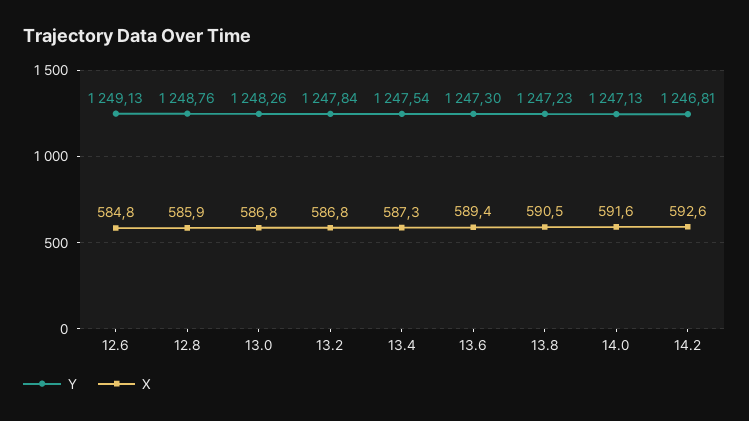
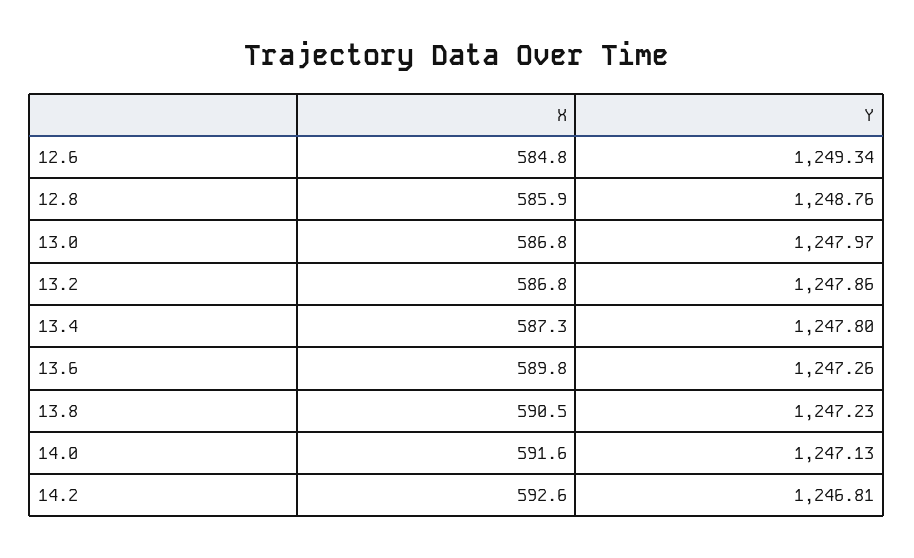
  {
    "Y": {
-     "12.6": 1249.13,
+     "12.6": 1249.34,
      "12.8": 1248.76,
-     "13.0": 1248.26,
+     "13.0": 1247.97,
-     "13.2": 1247.84,
+     "13.2": 1247.86,
-     "13.4": 1247.54,
+     "13.4": 1247.8,
-     "13.6": 1247.3,
+     "13.6": 1247.26,
      "13.8": 1247.23,
      "14.0": 1247.13,
      "14.2": 1246.81
    },
    "X": {
      "12.6": 584.8,
      "12.8": 585.9,
      "13.0": 586.8,
      "13.2": 586.8,
      "13.4": 587.3,
-     "13.6": 589.4,
+     "13.6": 589.8,
      "13.8": 590.5,
      "14.0": 591.6,
      "14.2": 592.6
    }
  }

